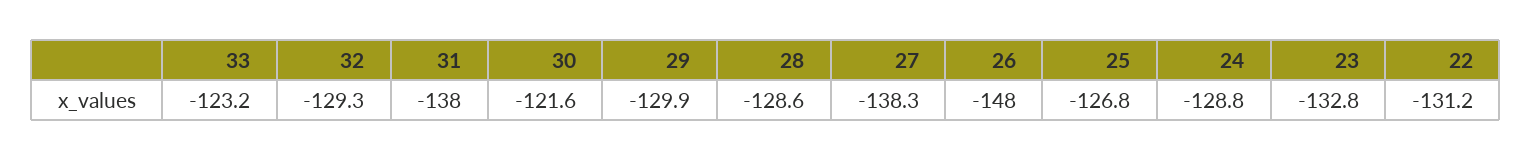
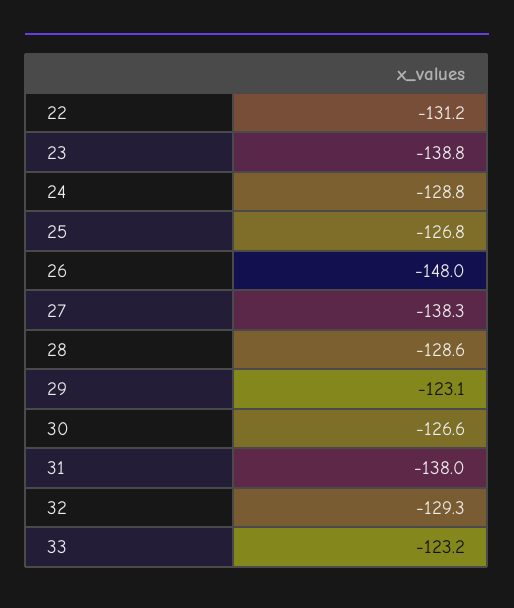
  {
    "33": -123.2,
    "32": -129.3,
    "31": -138,
-   "30": -121.6,
+   "30": -126.6,
-   "29": -129.9,
+   "29": -123.1,
    "28": -128.6,
    "27": -138.3,
    "26": -148,
    "25": -126.8,
    "24": -128.8,
-   "23": -132.8,
+   "23": -138.8,
    "22": -131.2
  }

